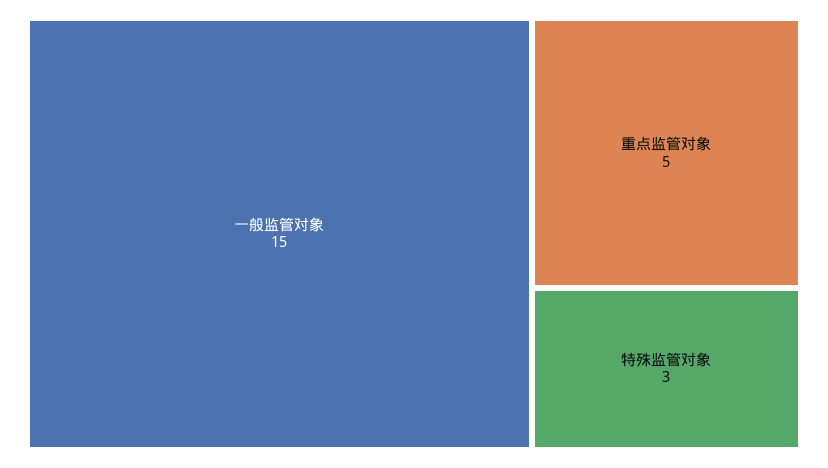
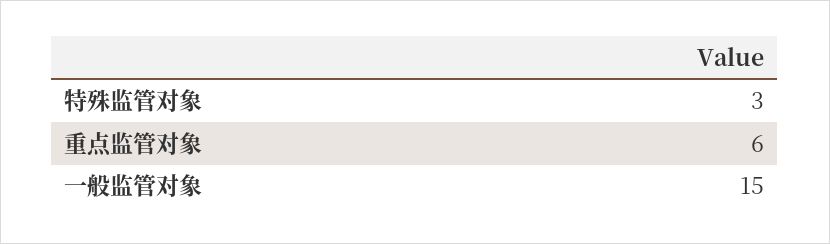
  {
    "一般监管对象": 15,
-   "重点监管对象": 5,
+   "重点监管对象": 6,
    "特殊监管对象": 3
  }

